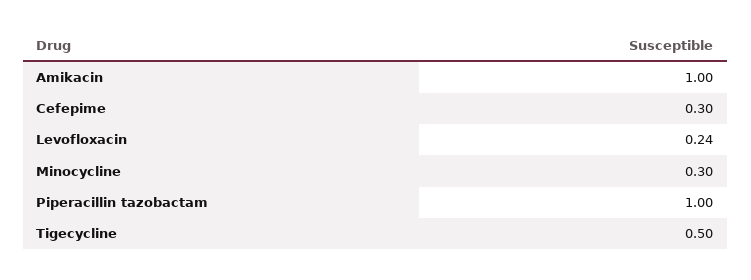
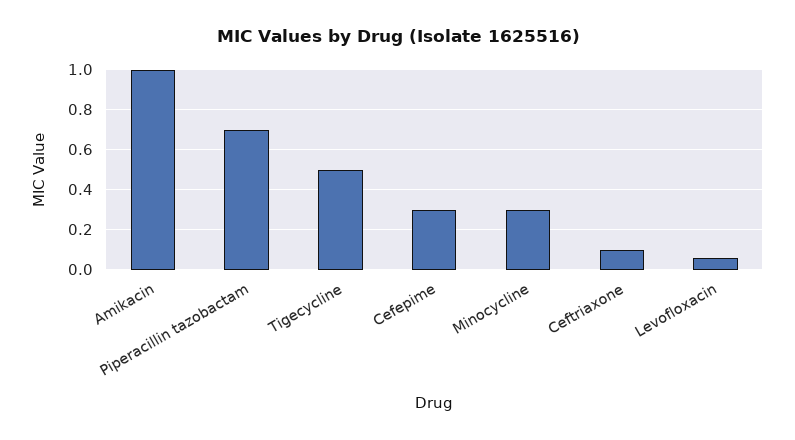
  {
    "Amikacin": 1,
    "Cefepime": 0.3,
-   "Levofloxacin": 0.24,
+   "Levofloxacin": 0.05,
    "Minocycline": 0.3,
-   "Piperacillin tazobactam": 1,
+   "Piperacillin tazobactam": 0.7,
-   "Tigecycline": 0.5
+   "Tigecycline": 0.5,
+   "Ceftriaxone": 0.1
  }

